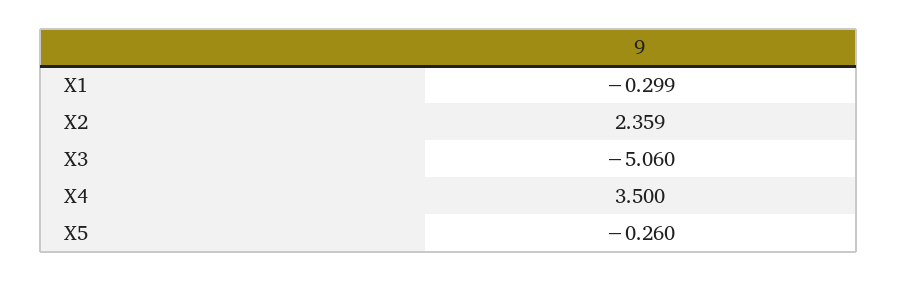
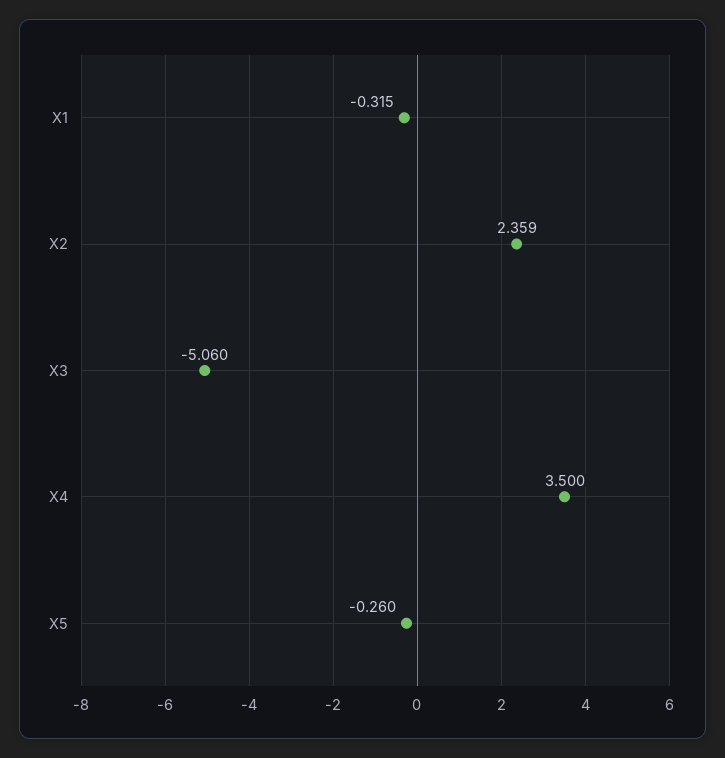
  {
-   "X1": -0.299,
+   "X1": -0.315,
    "X2": 2.359,
    "X3": -5.06,
    "X4": 3.5,
    "X5": -0.26
  }

